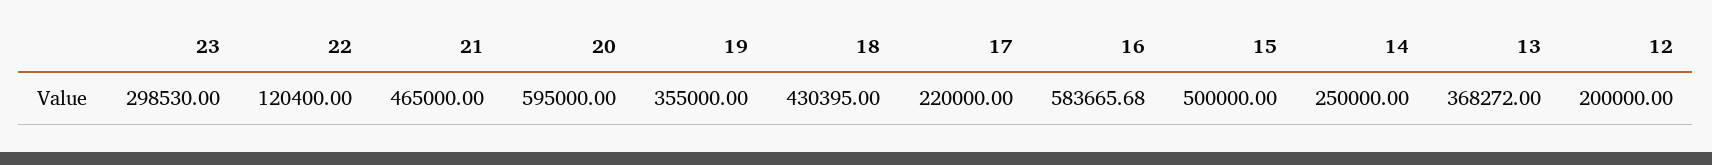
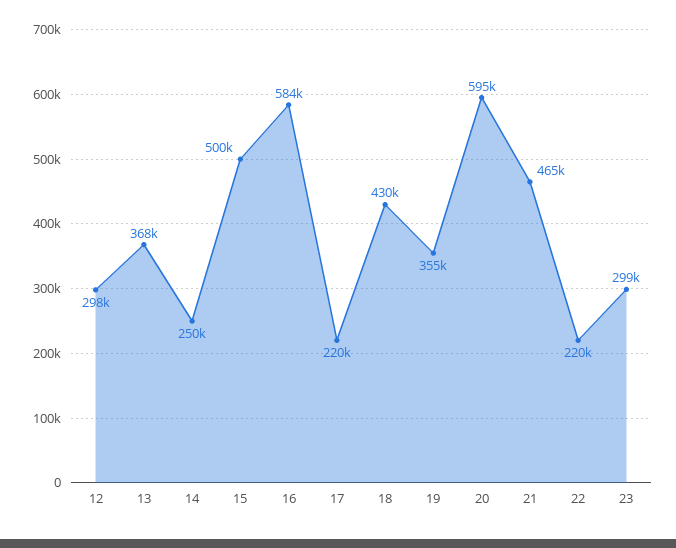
  {
    "23": 298530,
-   "22": 120400,
+   "22": 220000,
    "21": 465000,
    "20": 595000,
    "19": 355000,
    "18": 430395,
    "17": 220000,
    "16": 583665.68,
    "15": 500000,
    "14": 250000,
    "13": 368272,
-   "12": 200000
+   "12": 298000
  }

